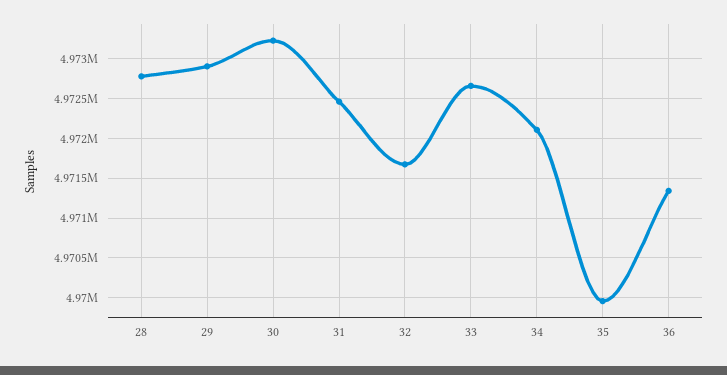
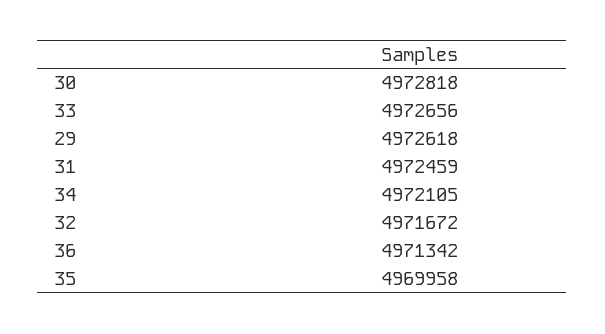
  {
-   "28": 4972800,
-   "29": 4972900,
+   "29": 4972618,
-   "30": 4973200,
+   "30": 4972818,
    "31": 4972459,
    "32": 4971672,
    "33": 4972656,
    "34": 4972105,
    "35": 4969958,
    "36": 4971342
  }

